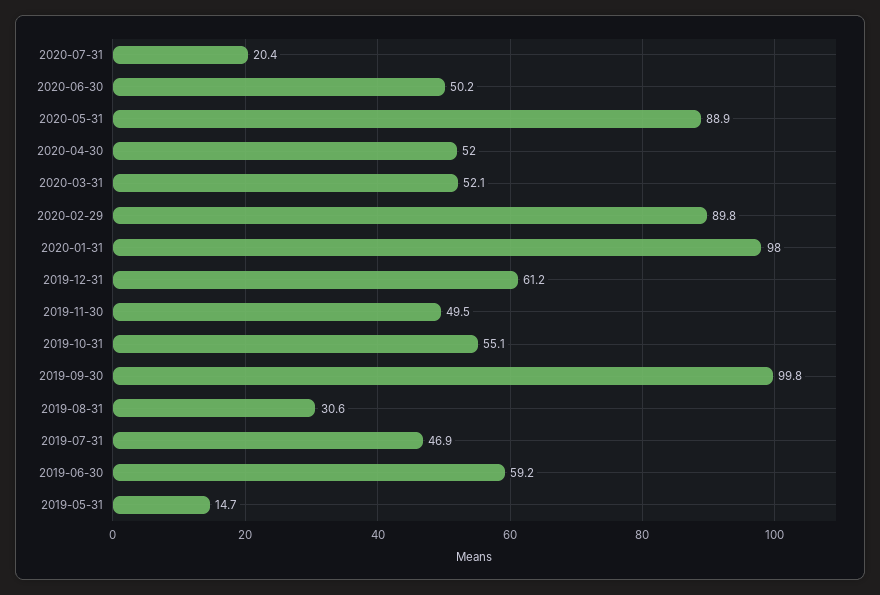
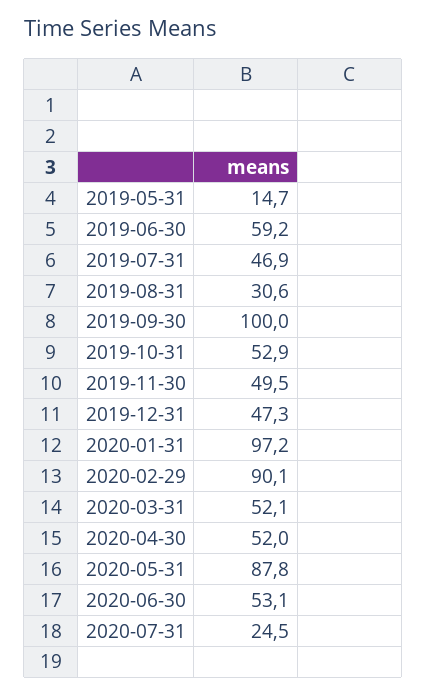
  {
-   "2020-07-31": 20.4,
+   "2020-07-31": 24.5,
-   "2020-06-30": 50.2,
+   "2020-06-30": 53.1,
-   "2020-05-31": 88.9,
+   "2020-05-31": 87.8,
    "2020-04-30": 52,
    "2020-03-31": 52.1,
-   "2020-02-29": 89.8,
+   "2020-02-29": 90.1,
-   "2020-01-31": 98,
+   "2020-01-31": 97.2,
-   "2019-12-31": 61.2,
+   "2019-12-31": 47.3,
    "2019-11-30": 49.5,
-   "2019-10-31": 55.1,
+   "2019-10-31": 52.9,
-   "2019-09-30": 99.8,
+   "2019-09-30": 100,
    "2019-08-31": 30.6,
    "2019-07-31": 46.9,
    "2019-06-30": 59.2,
    "2019-05-31": 14.7
  }

